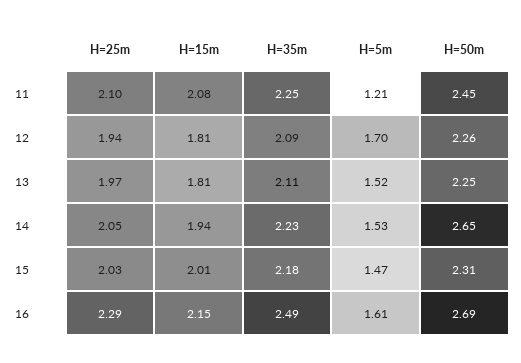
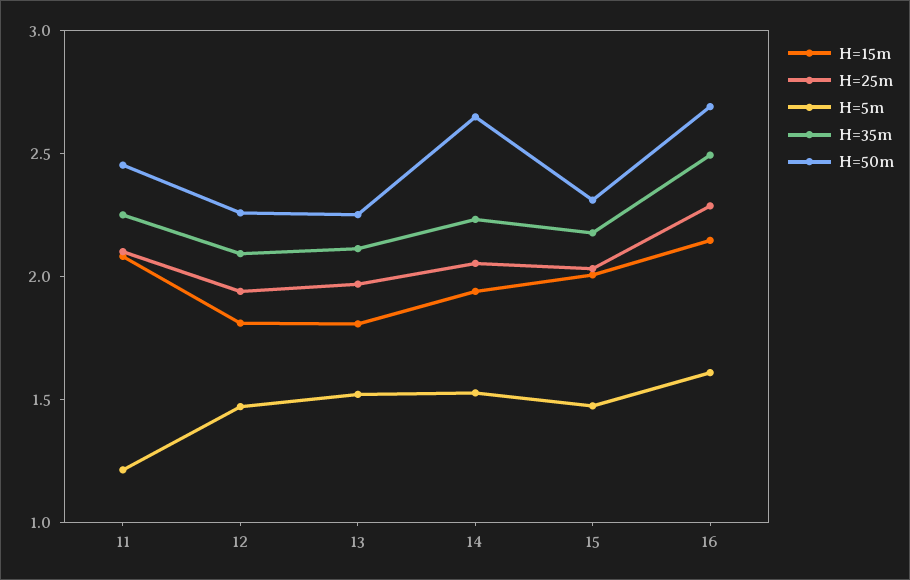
  {
    "H=25m": {
      "11": 2.1,
      "12": 1.94,
      "13": 1.97,
      "14": 2.05,
      "15": 2.03,
      "16": 2.29
    },
    "H=15m": {
      "11": 2.08,
      "12": 1.81,
      "13": 1.81,
      "14": 1.94,
      "15": 2.01,
      "16": 2.15
    },
    "H=35m": {
      "11": 2.25,
      "12": 2.09,
      "13": 2.11,
      "14": 2.23,
      "15": 2.18,
      "16": 2.49
    },
    "H=5m": {
      "11": 1.21,
-     "12": 1.7,
+     "12": 1.5,
      "13": 1.52,
      "14": 1.53,
      "15": 1.47,
      "16": 1.61
    },
    "H=50m": {
      "11": 2.45,
      "12": 2.26,
      "13": 2.25,
      "14": 2.65,
      "15": 2.31,
      "16": 2.69
    }
  }

